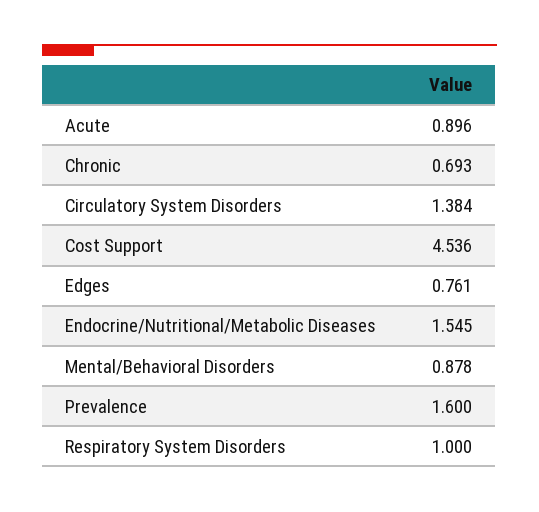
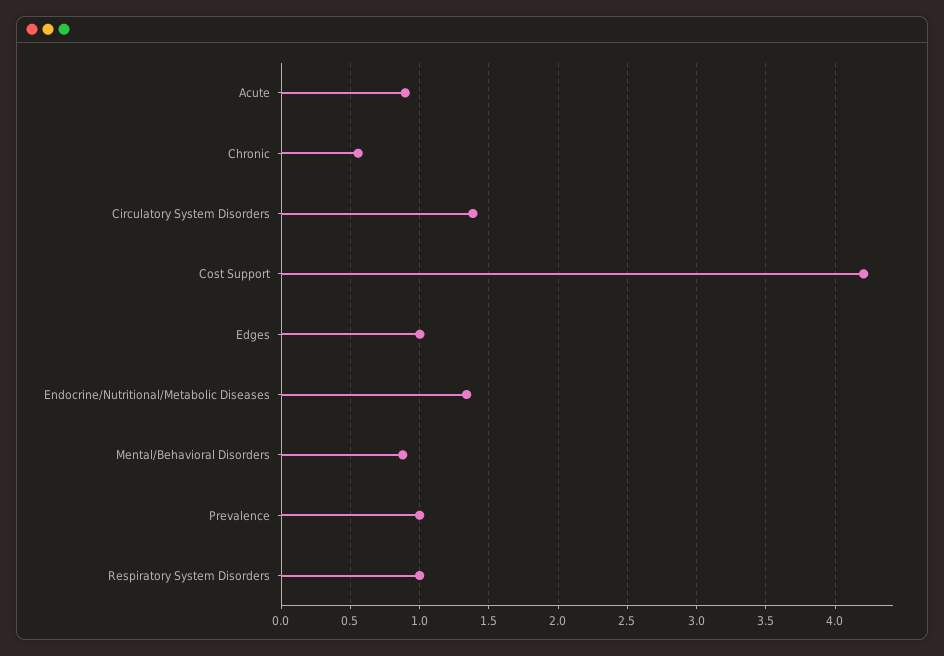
  {
    "Acute": 0.896,
-   "Chronic": 0.693,
+   "Chronic": 0.55,
    "Circulatory System Disorders": 1.384,
-   "Cost Support": 4.536,
+   "Cost Support": 4.2,
-   "Edges": 0.761,
+   "Edges": 1,
-   "Endocrine/Nutritional/Metabolic Diseases": 1.545,
+   "Endocrine/Nutritional/Metabolic Diseases": 1.35,
    "Mental/Behavioral Disorders": 0.878,
-   "Prevalence": 1.6,
+   "Prevalence": 1,
    "Respiratory System Disorders": 1
  }

